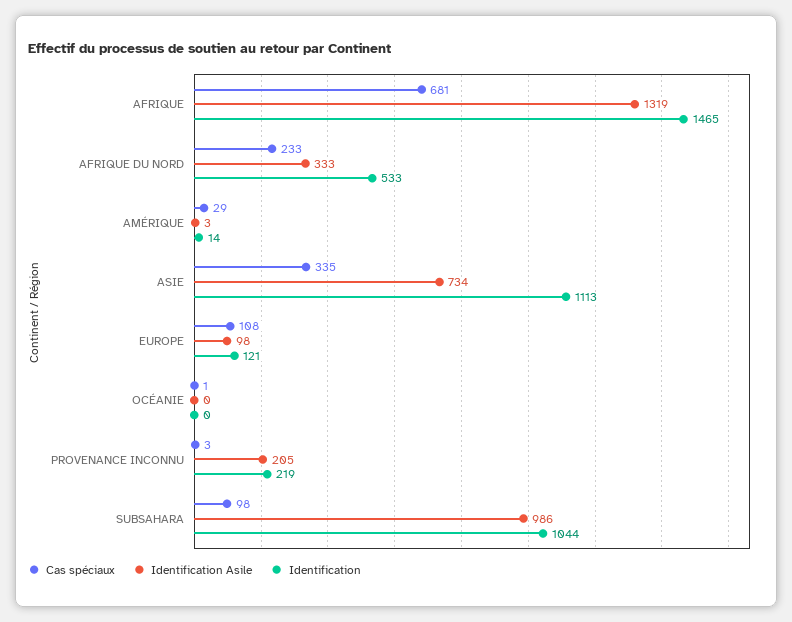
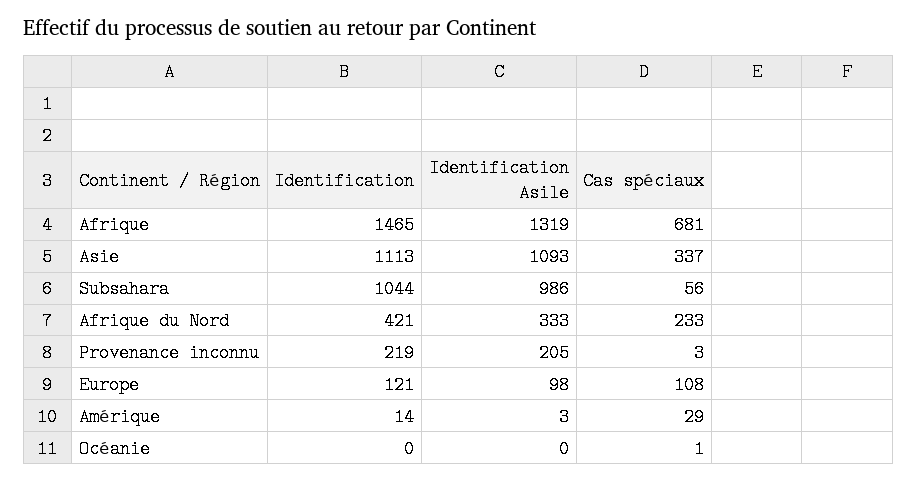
  {
    "Cas spéciaux": {
      "AFRIQUE": 681,
      "AFRIQUE DU NORD": 233,
      "AMÉRIQUE": 29,
-     "ASIE": 335,
+     "ASIE": 337,
      "EUROPE": 108,
      "OCÉANIE": 1,
      "PROVENANCE INCONNU": 3,
-     "SUBSAHARA": 98
+     "SUBSAHARA": 56
    },
    "Identification Asile": {
      "AFRIQUE": 1319,
      "AFRIQUE DU NORD": 333,
      "AMÉRIQUE": 3,
-     "ASIE": 734,
+     "ASIE": 1093,
      "EUROPE": 98,
      "OCÉANIE": 0,
      "PROVENANCE INCONNU": 205,
      "SUBSAHARA": 986
    },
    "Identification": {
      "AFRIQUE": 1465,
-     "AFRIQUE DU NORD": 533,
+     "AFRIQUE DU NORD": 421,
      "AMÉRIQUE": 14,
      "ASIE": 1113,
      "EUROPE": 121,
      "OCÉANIE": 0,
      "PROVENANCE INCONNU": 219,
      "SUBSAHARA": 1044
    }
  }

